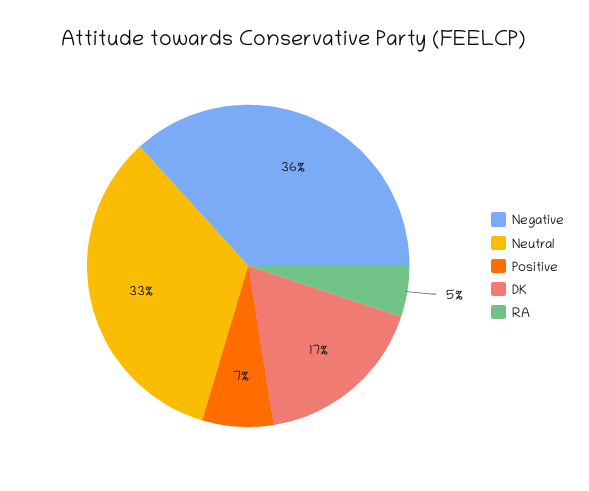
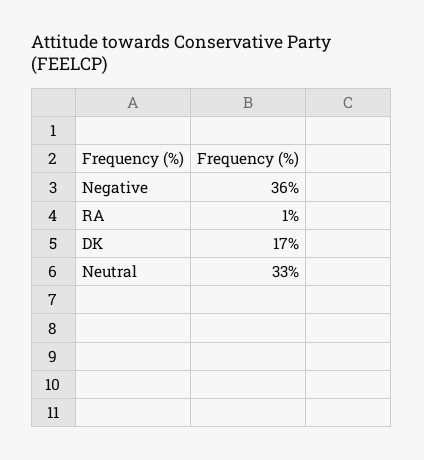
  {
    "Negative": 36,
    "Neutral": 33,
-   "Positive": 7,
    "DK": 17,
-   "RA": 5
+   "RA": 1
  }

